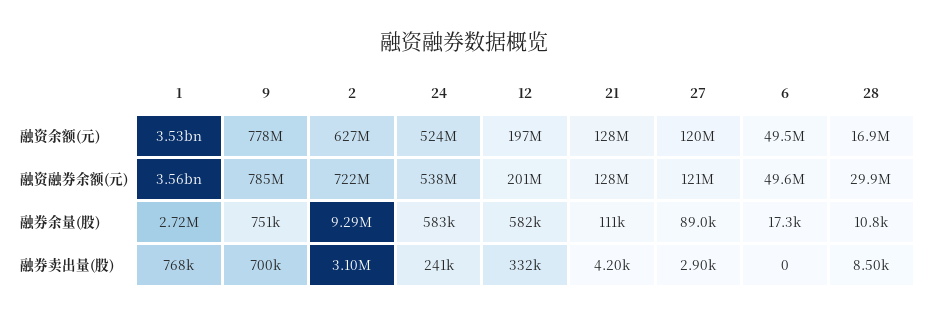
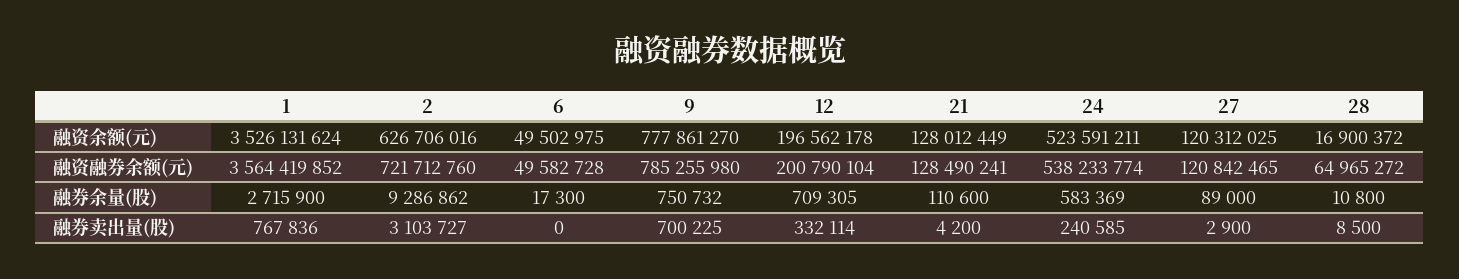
  {
    "1": {
      "融资余额(元)": 3526131624,
      "融资融券余额(元)": 3564419852,
      "融券余量(股)": 2715900,
      "融券卖出量(股)": 767836
    },
    "9": {
      "融资余额(元)": 777861270,
      "融资融券余额(元)": 785255980,
      "融券余量(股)": 750732,
      "融券卖出量(股)": 700225
    },
    "2": {
      "融资余额(元)": 626706016,
      "融资融券余额(元)": 721712760,
      "融券余量(股)": 9286862,
      "融券卖出量(股)": 3103727
    },
    "24": {
      "融资余额(元)": 523591211,
      "融资融券余额(元)": 538233774,
      "融券余量(股)": 583369,
      "融券卖出量(股)": 240585
    },
    "12": {
      "融资余额(元)": 196562178,
      "融资融券余额(元)": 200790104,
-     "融券余量(股)": 582000,
+     "融券余量(股)": 709305,
      "融券卖出量(股)": 332114
    },
    "21": {
      "融资余额(元)": 128012449,
      "融资融券余额(元)": 128490241,
      "融券余量(股)": 110600,
      "融券卖出量(股)": 4200
    },
    "27": {
      "融资余额(元)": 120312025,
      "融资融券余额(元)": 120842465,
      "融券余量(股)": 89000,
      "融券卖出量(股)": 2900
    },
    "6": {
      "融资余额(元)": 49502975,
      "融资融券余额(元)": 49582728,
      "融券余量(股)": 17300,
      "融券卖出量(股)": 0
    },
    "28": {
      "融资余额(元)": 16900372,
-     "融资融券余额(元)": 29900000,
+     "融资融券余额(元)": 64965272,
      "融券余量(股)": 10800,
      "融券卖出量(股)": 8500
    }
  }

